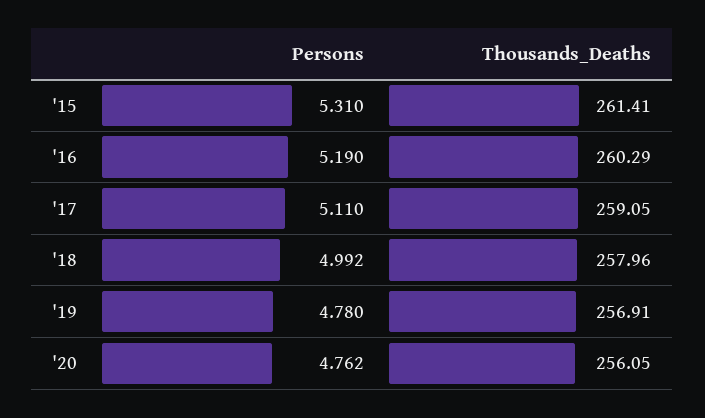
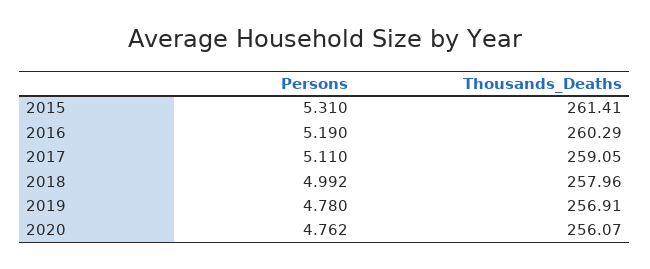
  {
    "Persons": {
      "'15": 5.31,
      "'16": 5.19,
      "'17": 5.11,
      "'18": 4.992,
      "'19": 4.78,
      "'20": 4.762
    },
    "Thousands_Deaths": {
      "'15": 261.41,
      "'16": 260.29,
      "'17": 259.05,
      "'18": 257.96,
      "'19": 256.91,
-     "'20": 256.05
+     "'20": 256.07
    }
  }

